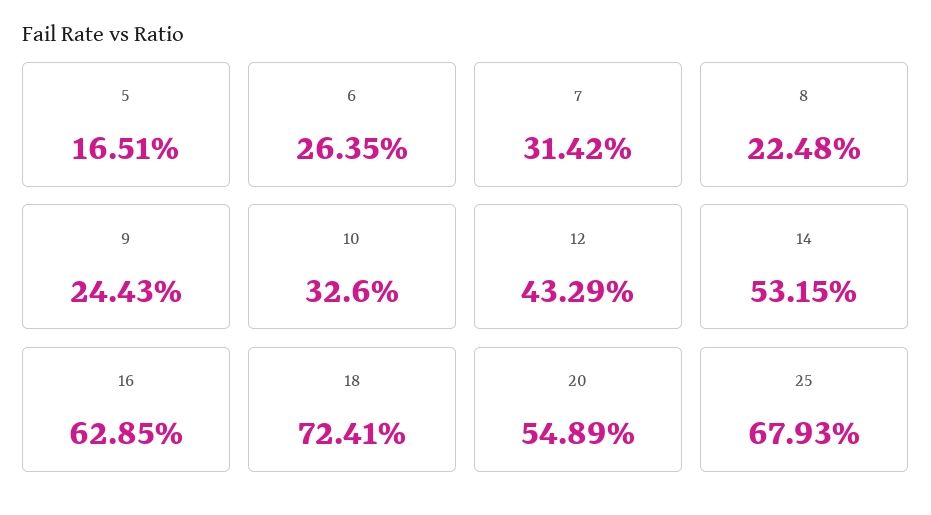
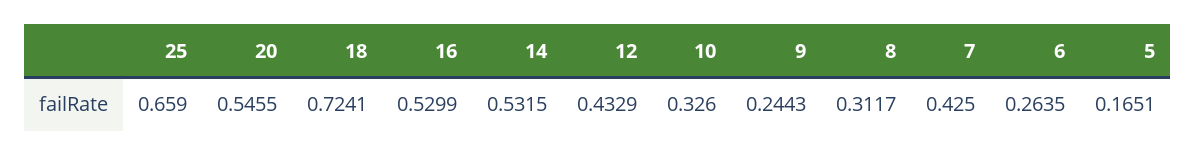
  {
    "5": 0.1651,
    "6": 0.2635,
-   "7": 0.3142,
+   "7": 0.425,
-   "8": 0.2248,
+   "8": 0.3117,
    "9": 0.2443,
    "10": 0.326,
    "12": 0.4329,
    "14": 0.5315,
-   "16": 0.6285,
+   "16": 0.5299,
    "18": 0.7241,
-   "20": 0.5489,
+   "20": 0.5455,
-   "25": 0.6793
+   "25": 0.659
  }

